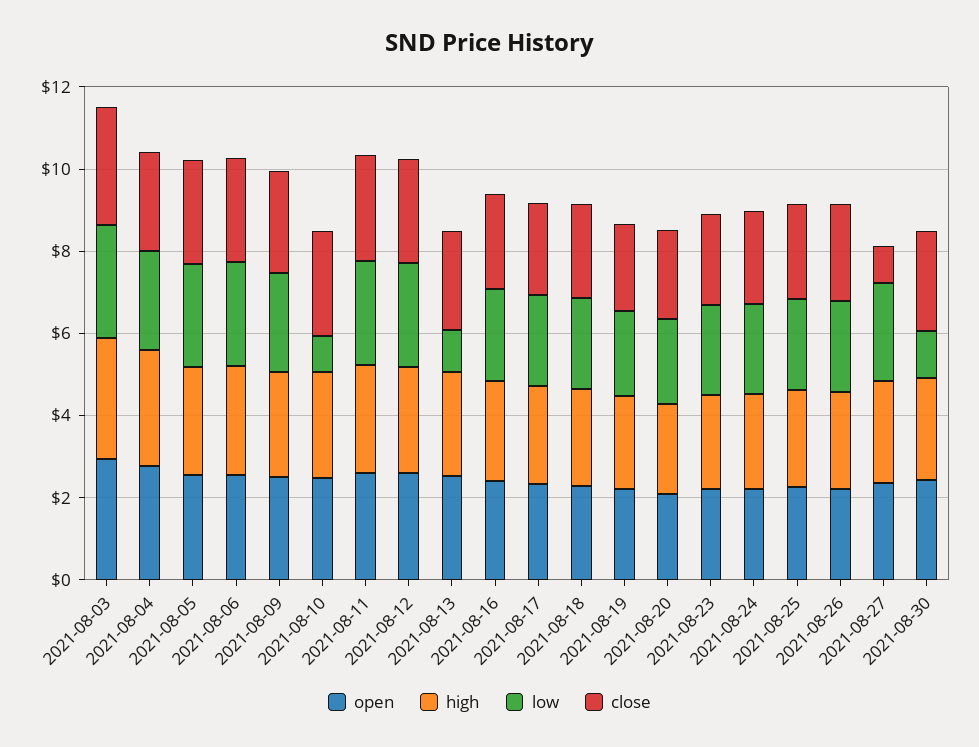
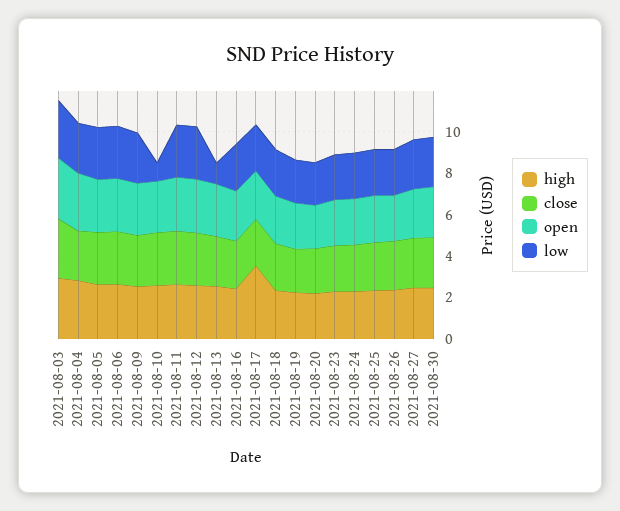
  {
    "open": {
      "2021-08-03": 3,
      "2021-08-04": 3,
      "2021-08-05": 2.5,
      "2021-08-06": 2.5,
      "2021-08-09": 2.5,
      "2021-08-10": 2.5,
      "2021-08-11": 2.5,
      "2021-08-12": 2.5,
      "2021-08-13": 2.5,
      "2021-08-16": 2.5,
      "2021-08-17": 2.5,
      "2021-08-18": 2.5,
      "2021-08-19": 2,
      "2021-08-20": 2,
      "2021-08-23": 2,
      "2021-08-24": 2,
      "2021-08-25": 2.5,
      "2021-08-26": 2,
      "2021-08-27": 2.5,
      "2021-08-30": 2.5
    },
    "high": {
      "2021-08-03": 3,
      "2021-08-04": 3,
      "2021-08-05": 2.5,
      "2021-08-06": 2.5,
      "2021-08-09": 2.5,
      "2021-08-10": 2.5,
      "2021-08-11": 2.5,
      "2021-08-12": 2.5,
      "2021-08-13": 2.5,
      "2021-08-16": 2.5,
-     "2021-08-17": 2.5,
+     "2021-08-17": 3.5,
      "2021-08-18": 2.5,
      "2021-08-19": 2.5,
      "2021-08-20": 2,
      "2021-08-23": 2.5,
      "2021-08-24": 2.5,
      "2021-08-25": 2.5,
      "2021-08-26": 2.5,
      "2021-08-27": 2.5,
      "2021-08-30": 2.5
    },
    "low": {
      "2021-08-03": 3,
      "2021-08-04": 2.5,
      "2021-08-05": 2.5,
      "2021-08-06": 2.5,
      "2021-08-09": 2.5,
      "2021-08-10": 1,
      "2021-08-11": 2.5,
      "2021-08-12": 2.5,
      "2021-08-13": 1,
      "2021-08-16": 2.5,
      "2021-08-17": 2,
      "2021-08-18": 2,
      "2021-08-19": 2,
      "2021-08-20": 2,
      "2021-08-23": 2,
      "2021-08-24": 2,
      "2021-08-25": 2,
      "2021-08-26": 2,
      "2021-08-27": 2.5,
-     "2021-08-30": 1
+     "2021-08-30": 2.5
    },
    "close": {
      "2021-08-03": 3,
      "2021-08-04": 2.5,
      "2021-08-05": 2.5,
      "2021-08-06": 2.5,
      "2021-08-09": 2.5,
      "2021-08-10": 2.5,
      "2021-08-11": 2.5,
      "2021-08-12": 2.5,
      "2021-08-13": 2.5,
      "2021-08-16": 2.5,
      "2021-08-17": 2.5,
      "2021-08-18": 2.5,
      "2021-08-19": 2,
      "2021-08-20": 2,
      "2021-08-23": 2,
      "2021-08-24": 2.5,
      "2021-08-25": 2.5,
      "2021-08-26": 2.5,
-     "2021-08-27": 1,
+     "2021-08-27": 2.5,
      "2021-08-30": 2.5
    }
  }

